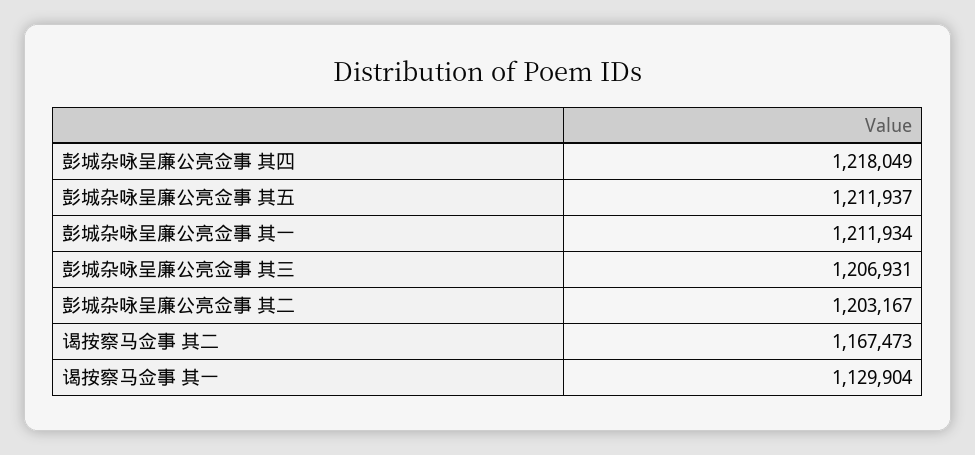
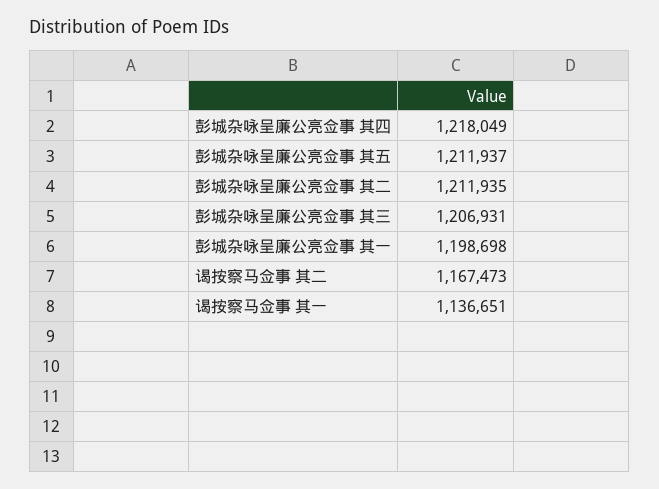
  {
    "彭城杂咏呈廉公亮佥事 其四": 1218049,
    "彭城杂咏呈廉公亮佥事 其五": 1211937,
-   "彭城杂咏呈廉公亮佥事 其一": 1211934,
+   "彭城杂咏呈廉公亮佥事 其一": 1198698,
    "彭城杂咏呈廉公亮佥事 其三": 1206931,
-   "彭城杂咏呈廉公亮佥事 其二": 1203167,
+   "彭城杂咏呈廉公亮佥事 其二": 1211935,
    "谒按察马佥事 其二": 1167473,
-   "谒按察马佥事 其一": 1129904
+   "谒按察马佥事 其一": 1136651
  }

